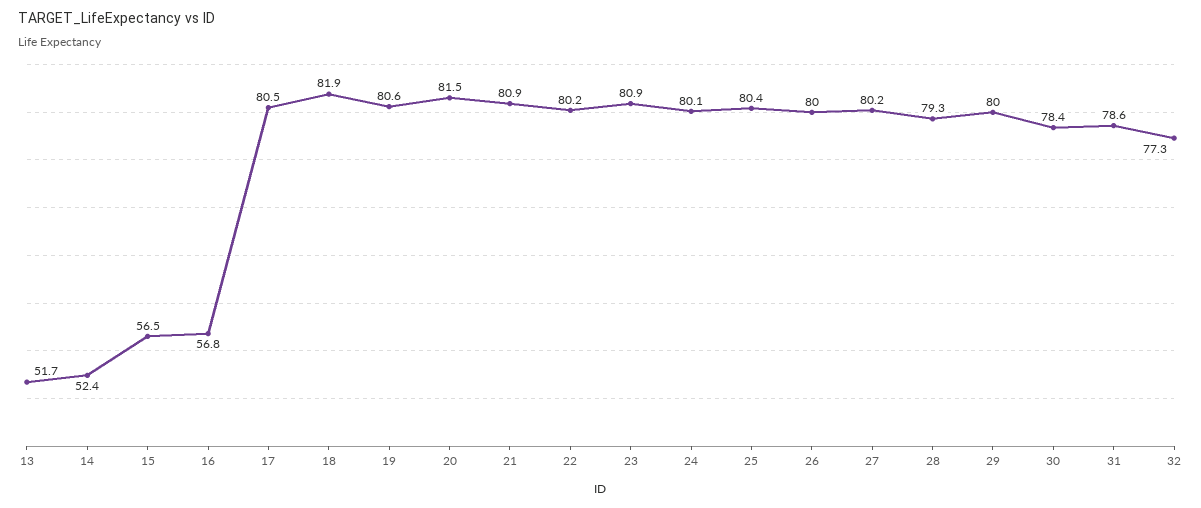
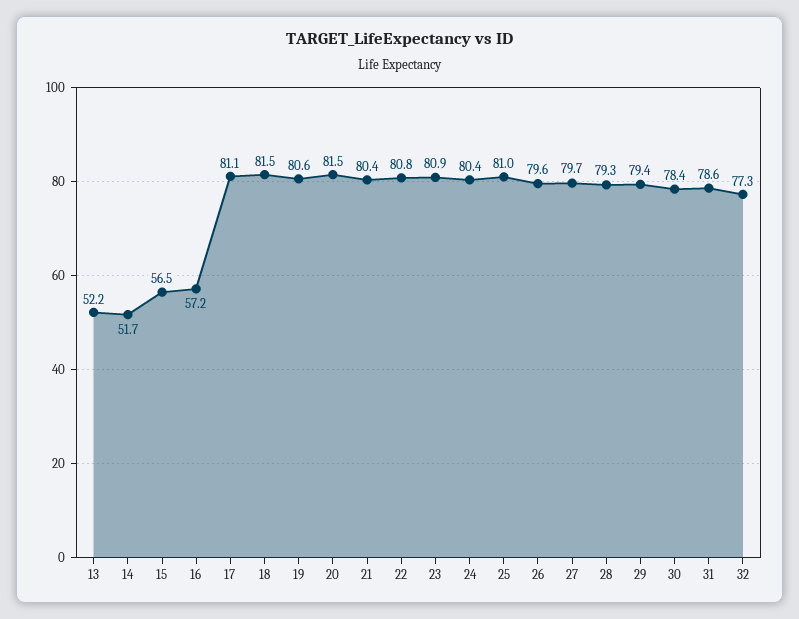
  {
-   "13": 51.7,
+   "13": 52.2,
-   "14": 52.4,
+   "14": 51.7,
    "15": 56.5,
-   "16": 56.8,
+   "16": 57.2,
-   "17": 80.5,
+   "17": 81.1,
-   "18": 81.9,
+   "18": 81.5,
    "19": 80.6,
    "20": 81.5,
-   "21": 80.9,
+   "21": 80.4,
-   "22": 80.2,
+   "22": 80.8,
    "23": 80.9,
-   "24": 80.1,
+   "24": 80.4,
-   "25": 80.4,
+   "25": 81,
-   "26": 80,
+   "26": 79.6,
-   "27": 80.2,
+   "27": 79.7,
    "28": 79.3,
-   "29": 80,
+   "29": 79.4,
    "30": 78.4,
    "31": 78.6,
    "32": 77.3
  }

